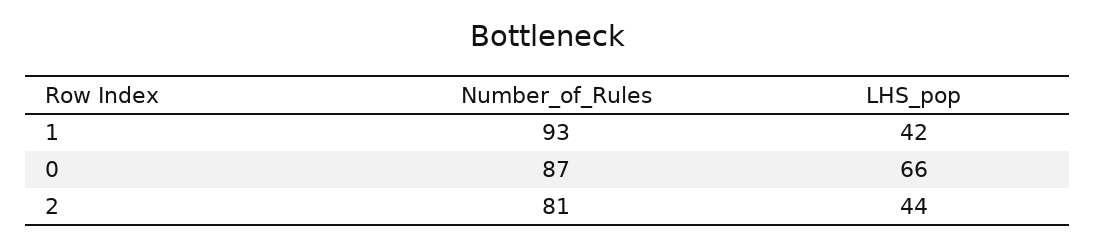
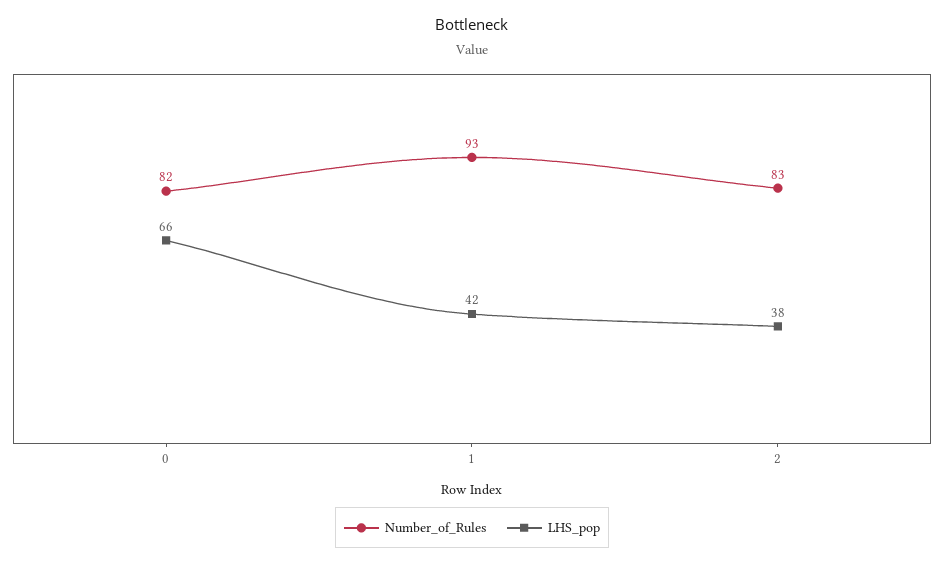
  {
    "Number_of_Rules": {
      "1": 93,
-     "0": 87,
+     "0": 82,
-     "2": 81
+     "2": 83
    },
    "LHS_pop": {
      "1": 42,
      "0": 66,
-     "2": 44
+     "2": 38
    }
  }

